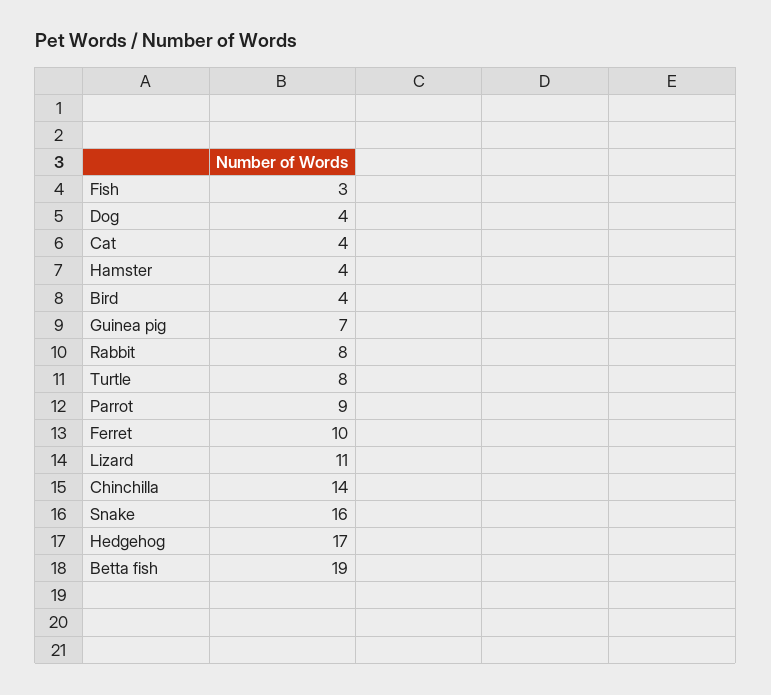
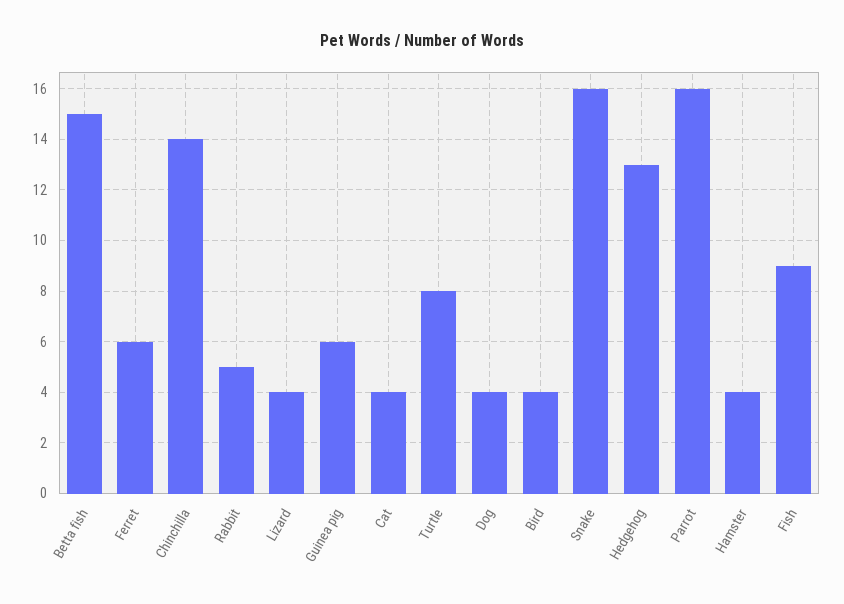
  {
-   "Fish": 3,
+   "Fish": 9,
    "Dog": 4,
    "Cat": 4,
    "Hamster": 4,
    "Bird": 4,
-   "Guinea pig": 7,
+   "Guinea pig": 6,
-   "Rabbit": 8,
+   "Rabbit": 5,
    "Turtle": 8,
-   "Parrot": 9,
+   "Parrot": 16,
-   "Ferret": 10,
+   "Ferret": 6,
-   "Lizard": 11,
+   "Lizard": 4,
    "Chinchilla": 14,
    "Snake": 16,
-   "Hedgehog": 17,
+   "Hedgehog": 13,
-   "Betta fish": 19
+   "Betta fish": 15
  }

